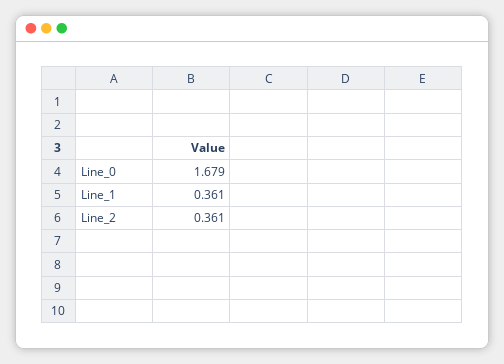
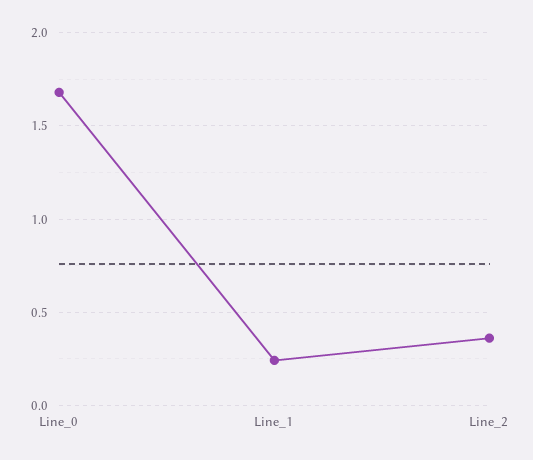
  {
    "Line_0": 1.679,
-   "Line_1": 0.361,
+   "Line_1": 0.25,
    "Line_2": 0.361
  }

